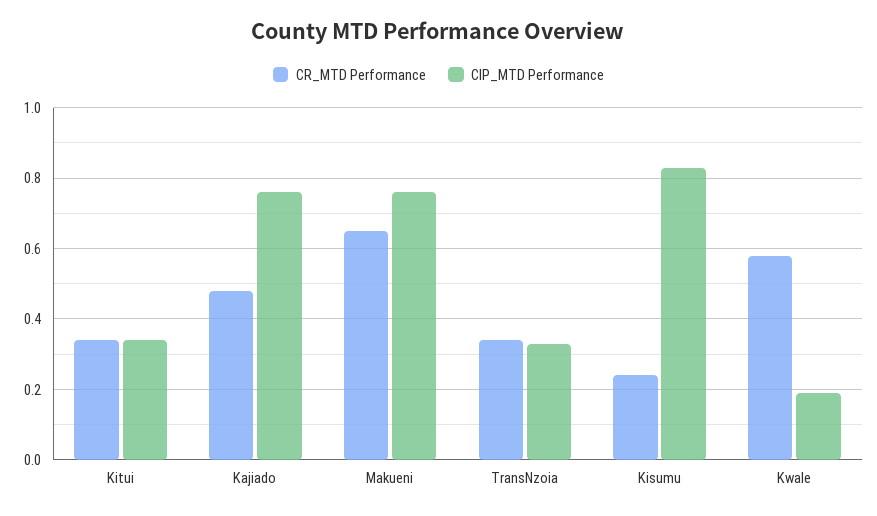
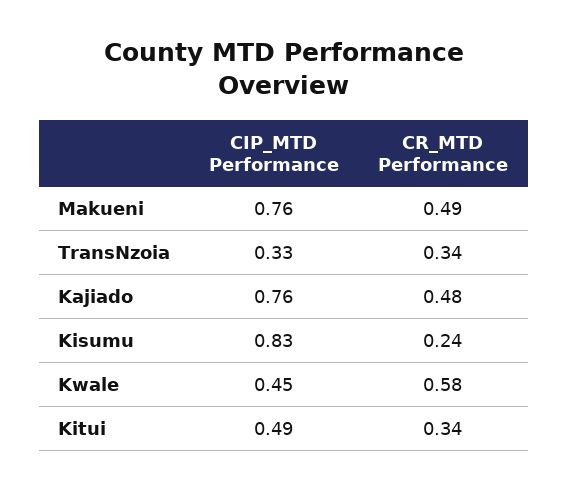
  {
    "CR_MTD Performance": {
      "Kitui": 0.34,
      "Kajiado": 0.48,
-     "Makueni": 0.65,
+     "Makueni": 0.49,
      "TransNzoia": 0.34,
      "Kisumu": 0.24,
      "Kwale": 0.58
    },
    "CIP_MTD Performance": {
-     "Kitui": 0.35,
+     "Kitui": 0.49,
      "Kajiado": 0.76,
      "Makueni": 0.76,
      "TransNzoia": 0.33,
      "Kisumu": 0.83,
-     "Kwale": 0.2
+     "Kwale": 0.45
    }
  }

